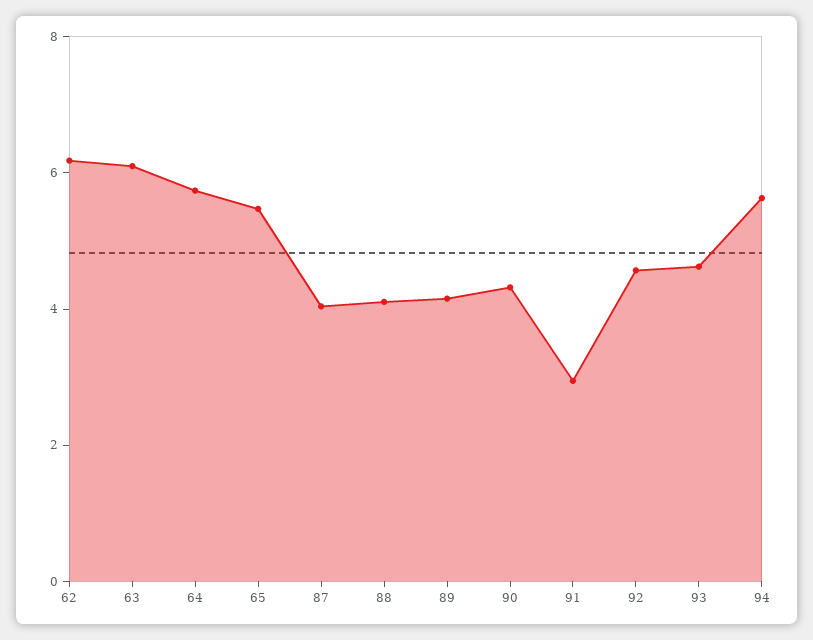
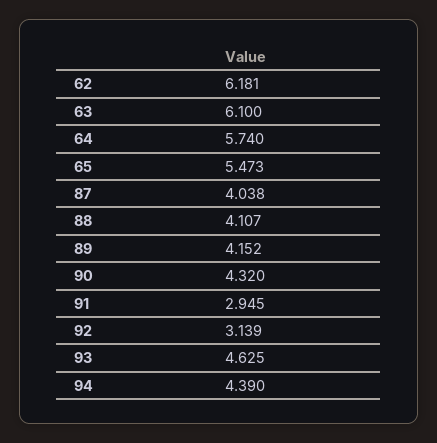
  {
    "62": 6.181,
    "63": 6.1,
    "64": 5.74,
    "65": 5.473,
    "87": 4.038,
    "88": 4.107,
    "89": 4.152,
    "90": 4.32,
    "91": 2.945,
-   "92": 4.5,
+   "92": 3.139,
    "93": 4.625,
-   "94": 5.5
+   "94": 4.39
  }

